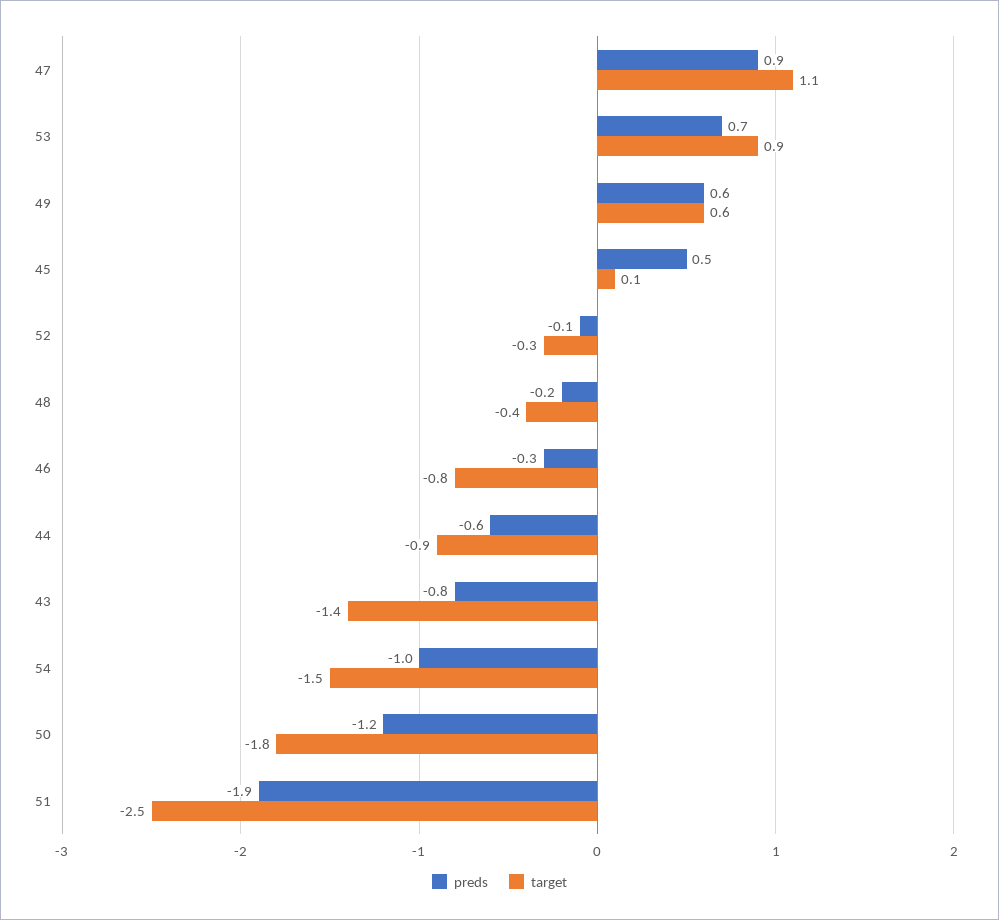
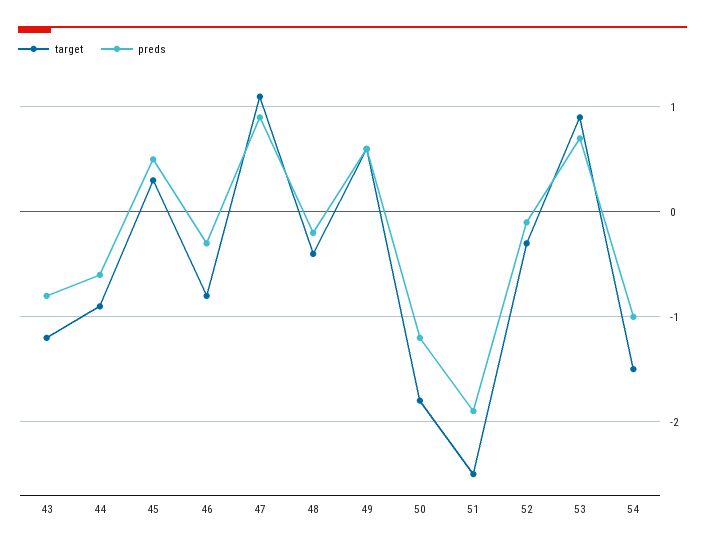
  {
    "preds": {
      "47": 0.9,
      "53": 0.7,
      "49": 0.6,
      "45": 0.5,
      "52": -0.1,
      "48": -0.2,
      "46": -0.3,
      "44": -0.6,
      "43": -0.8,
      "54": -1,
      "50": -1.2,
      "51": -1.9
    },
    "target": {
      "47": 1.1,
      "53": 0.9,
      "49": 0.6,
-     "45": 0.1,
+     "45": 0.3,
      "52": -0.3,
      "48": -0.4,
      "46": -0.8,
      "44": -0.9,
-     "43": -1.4,
+     "43": -1.2,
      "54": -1.5,
      "50": -1.8,
      "51": -2.5
    }
  }

